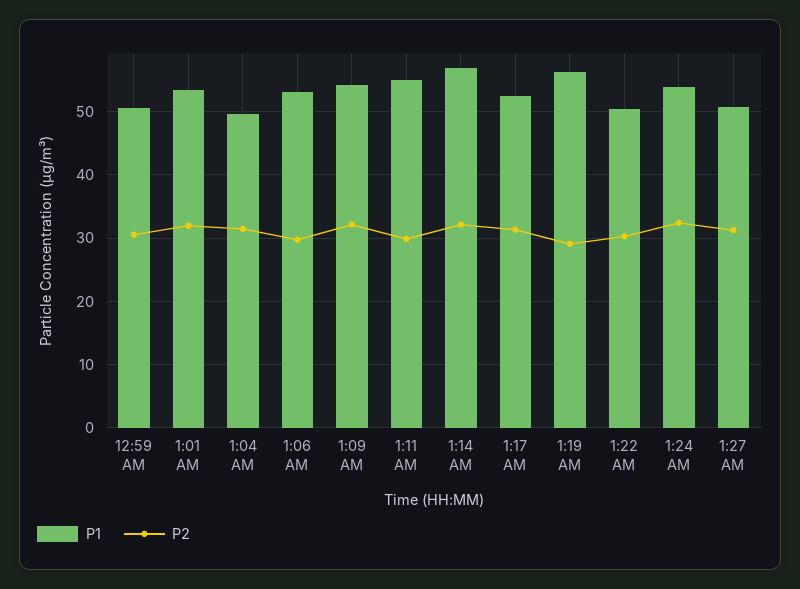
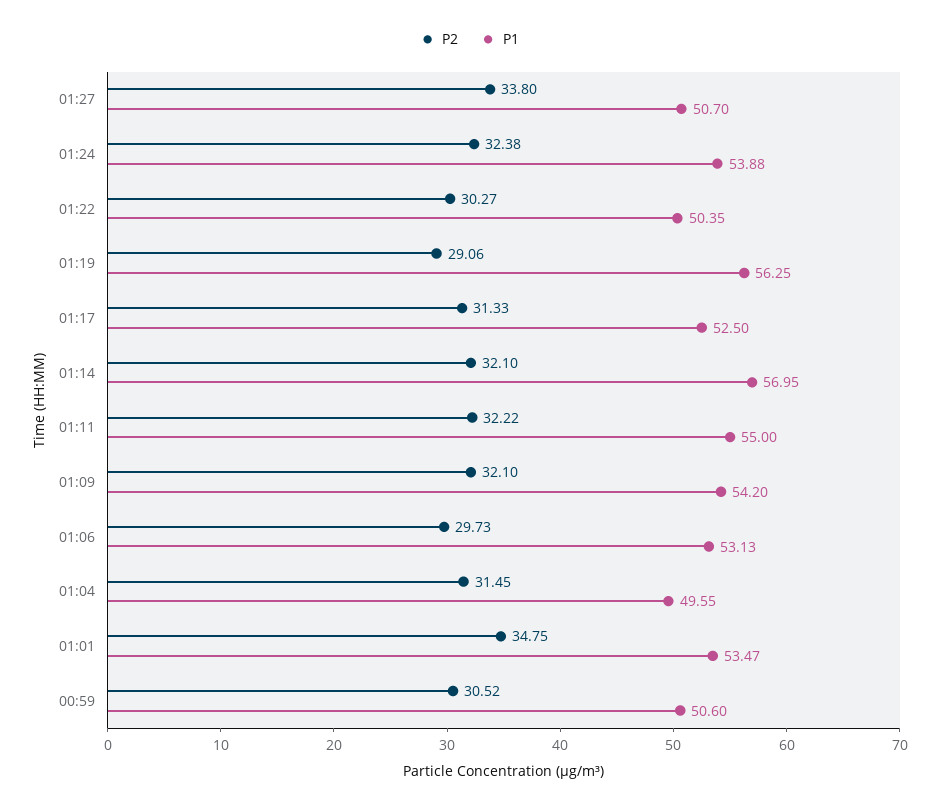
  {
    "P1": {
      "12:59 AM": 50.6,
      "1:01 AM": 53.47,
      "1:04 AM": 49.55,
      "1:06 AM": 53.13,
      "1:09 AM": 54.2,
      "1:11 AM": 55,
      "1:14 AM": 56.95,
      "1:17 AM": 52.5,
      "1:19 AM": 56.25,
      "1:22 AM": 50.35,
      "1:24 AM": 53.88,
      "1:27 AM": 50.7
    },
    "P2": {
      "12:59 AM": 30.52,
-     "1:01 AM": 32,
+     "1:01 AM": 34.75,
      "1:04 AM": 31.45,
      "1:06 AM": 29.73,
      "1:09 AM": 32.1,
-     "1:11 AM": 30,
+     "1:11 AM": 32.22,
      "1:14 AM": 32.1,
      "1:17 AM": 31.33,
      "1:19 AM": 29.06,
      "1:22 AM": 30.27,
      "1:24 AM": 32.38,
-     "1:27 AM": 31
+     "1:27 AM": 33.8
    }
  }

